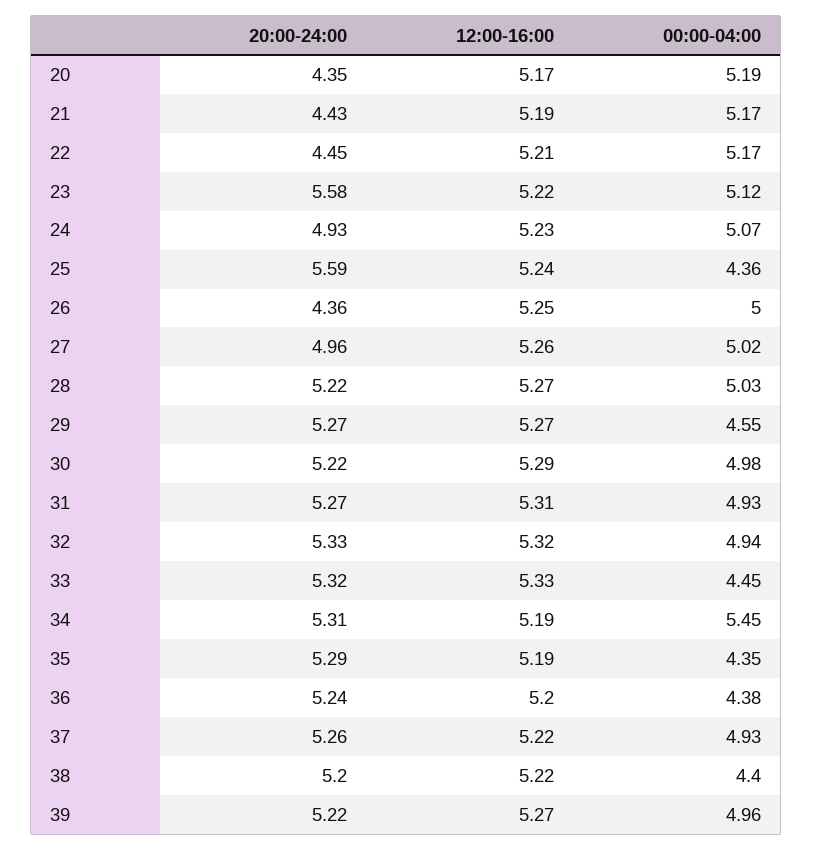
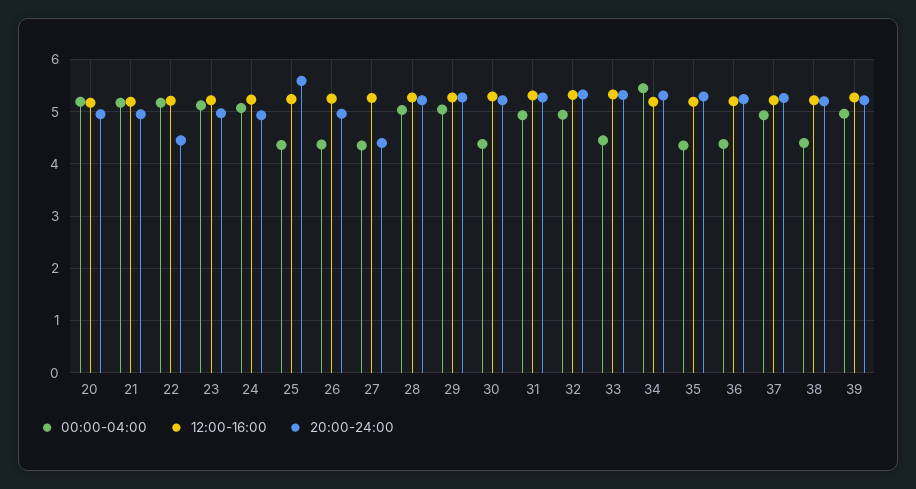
  {
    "20:00-24:00": {
-     "20": 4.35,
+     "20": 5,
-     "21": 4.43,
+     "21": 5,
      "22": 4.45,
-     "23": 5.58,
+     "23": 5,
      "24": 4.93,
      "25": 5.59,
-     "26": 4.36,
+     "26": 5,
-     "27": 4.96,
+     "27": 4.4,
      "28": 5.22,
      "29": 5.27,
      "30": 5.22,
      "31": 5.27,
      "32": 5.33,
      "33": 5.32,
      "34": 5.31,
      "35": 5.29,
      "36": 5.24,
      "37": 5.26,
      "38": 5.2,
      "39": 5.22
    },
    "12:00-16:00": {
      "20": 5.17,
      "21": 5.19,
      "22": 5.21,
      "23": 5.22,
      "24": 5.23,
      "25": 5.24,
      "26": 5.25,
      "27": 5.26,
      "28": 5.27,
      "29": 5.27,
      "30": 5.29,
      "31": 5.31,
      "32": 5.32,
      "33": 5.33,
      "34": 5.19,
      "35": 5.19,
      "36": 5.2,
      "37": 5.22,
      "38": 5.22,
      "39": 5.27
    },
    "00:00-04:00": {
      "20": 5.19,
      "21": 5.17,
      "22": 5.17,
      "23": 5.12,
      "24": 5.07,
      "25": 4.36,
-     "26": 5,
+     "26": 4.4,
-     "27": 5.02,
+     "27": 4.4,
      "28": 5.03,
-     "29": 4.55,
+     "29": 5,
-     "30": 4.98,
+     "30": 4.4,
      "31": 4.93,
      "32": 4.94,
      "33": 4.45,
      "34": 5.45,
      "35": 4.35,
      "36": 4.38,
      "37": 4.93,
      "38": 4.4,
      "39": 4.96
    }
  }

